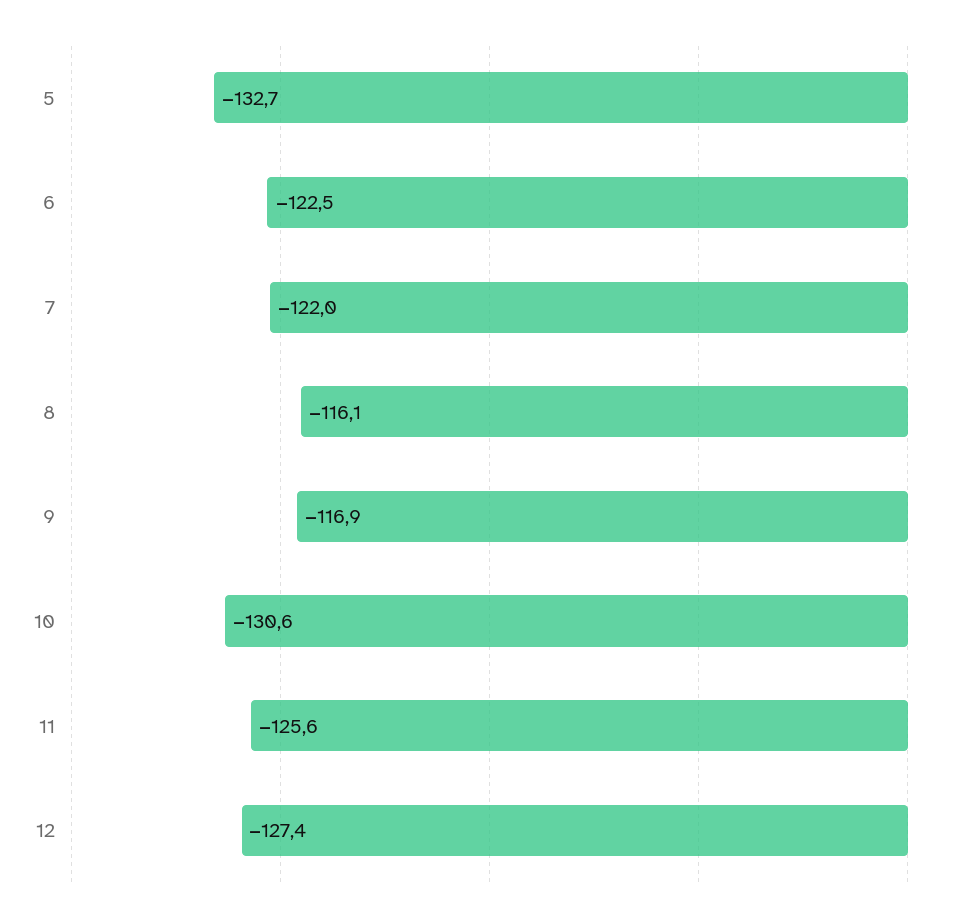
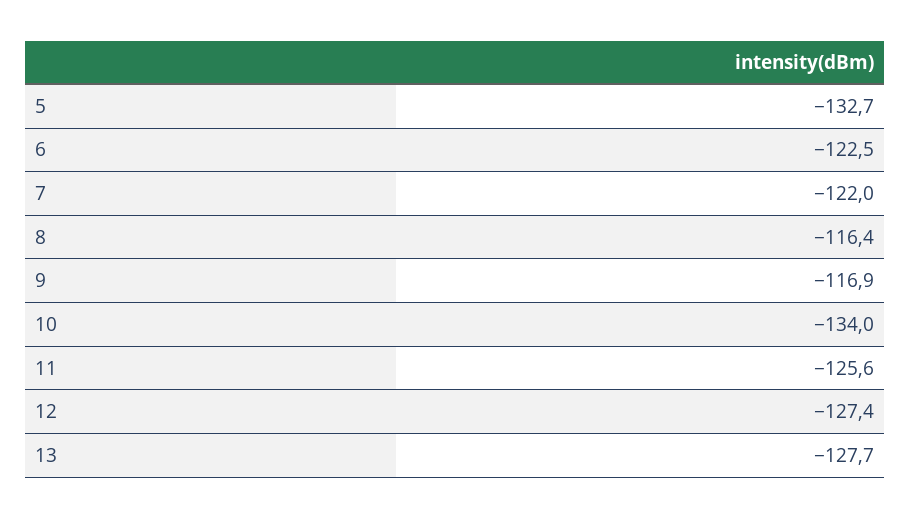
  {
    "5": -132.7,
    "6": -122.5,
    "7": -122,
-   "8": -116.1,
+   "8": -116.4,
    "9": -116.9,
-   "10": -130.6,
+   "10": -134,
    "11": -125.6,
-   "12": -127.4
+   "12": -127.4,
+   "13": -127.7
  }

